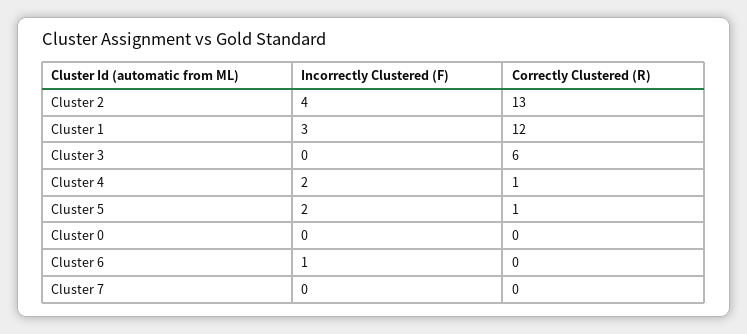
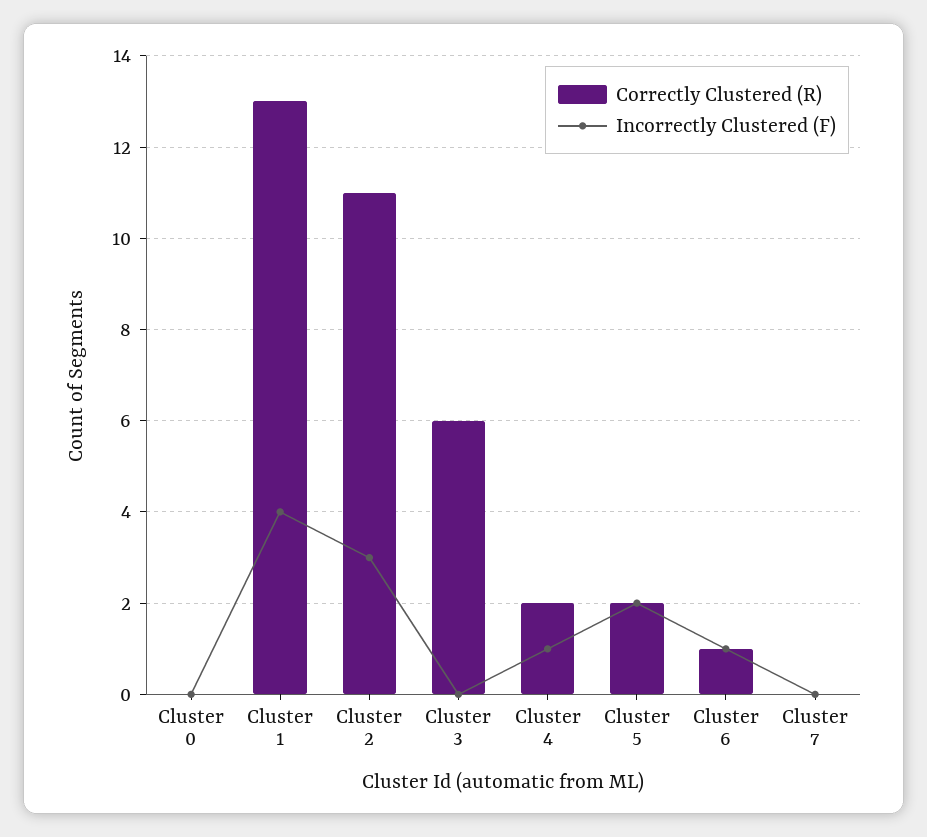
  {
    "Incorrectly Clustered (F)": {
-     "Cluster 2": 4,
+     "Cluster 2": 3,
-     "Cluster 1": 3,
+     "Cluster 1": 4,
      "Cluster 3": 0,
-     "Cluster 4": 2,
+     "Cluster 4": 1,
      "Cluster 5": 2,
      "Cluster 0": 0,
      "Cluster 6": 1,
      "Cluster 7": 0
    },
    "Correctly Clustered (R)": {
-     "Cluster 2": 13,
+     "Cluster 2": 11,
-     "Cluster 1": 12,
+     "Cluster 1": 13,
      "Cluster 3": 6,
-     "Cluster 4": 1,
+     "Cluster 4": 2,
-     "Cluster 5": 1,
+     "Cluster 5": 2,
      "Cluster 0": 0,
-     "Cluster 6": 0,
+     "Cluster 6": 1,
      "Cluster 7": 0
    }
  }

